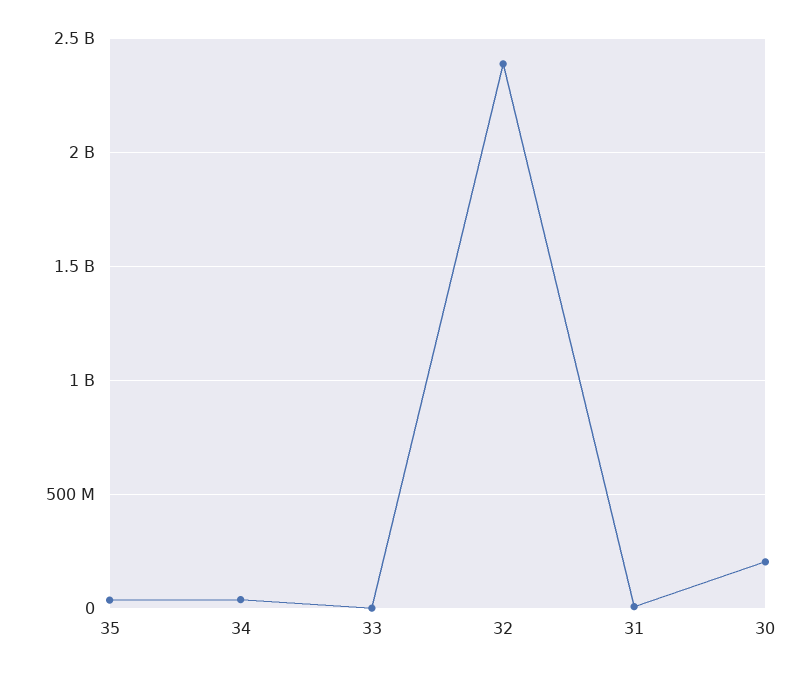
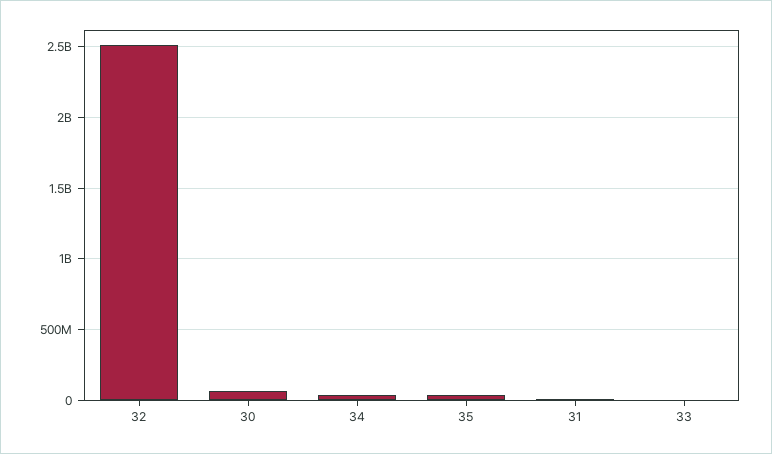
  {
    "35": 50000000,
    "34": 50000000,
    "33": 0,
-   "32": 2400000000,
+   "32": 2500000000,
    "31": 0,
-   "30": 200000000
+   "30": 50000000
  }

